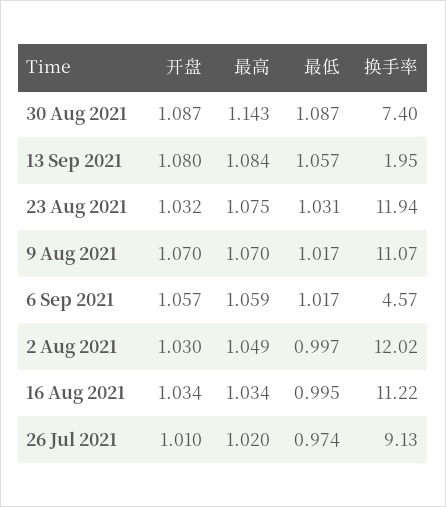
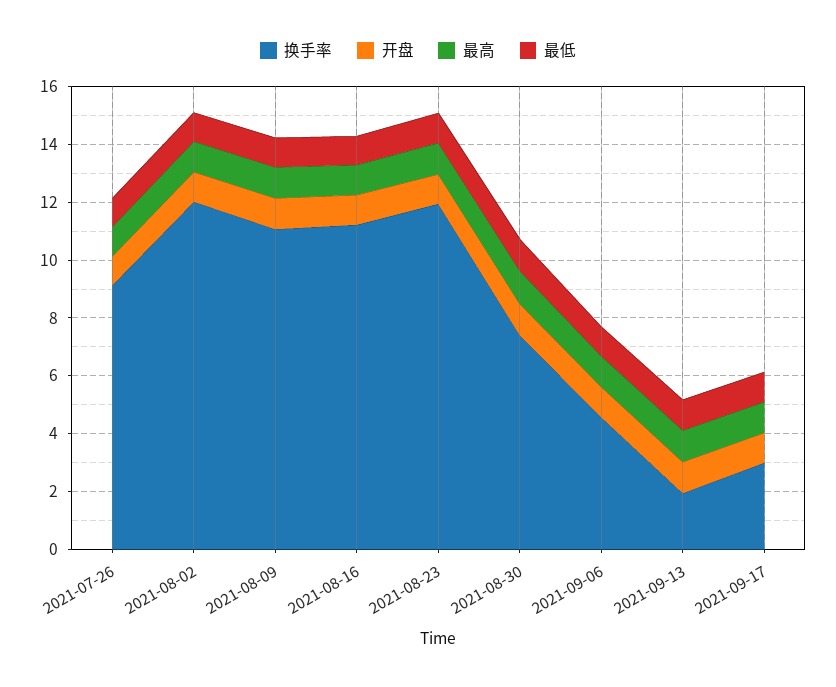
  {
    "开盘": {
      "30 Aug 2021": 1.087,
      "13 Sep 2021": 1.08,
      "23 Aug 2021": 1.032,
      "9 Aug 2021": 1.07,
      "6 Sep 2021": 1.057,
      "2 Aug 2021": 1.03,
      "16 Aug 2021": 1.034,
-     "26 Jul 2021": 1.01
+     "26 Jul 2021": 1.01,
+     "2021-09-17": 1
    },
    "最高": {
      "30 Aug 2021": 1.143,
      "13 Sep 2021": 1.084,
      "23 Aug 2021": 1.075,
      "9 Aug 2021": 1.07,
      "6 Sep 2021": 1.059,
      "2 Aug 2021": 1.049,
      "16 Aug 2021": 1.034,
-     "26 Jul 2021": 1.02
+     "26 Jul 2021": 1.02,
+     "2021-09-17": 1
    },
    "最低": {
      "30 Aug 2021": 1.087,
      "13 Sep 2021": 1.057,
      "23 Aug 2021": 1.031,
      "9 Aug 2021": 1.017,
      "6 Sep 2021": 1.017,
      "2 Aug 2021": 0.997,
      "16 Aug 2021": 0.995,
-     "26 Jul 2021": 0.974
+     "26 Jul 2021": 0.974,
+     "2021-09-17": 1
    },
    "换手率": {
      "30 Aug 2021": 7.4,
      "13 Sep 2021": 1.95,
      "23 Aug 2021": 11.94,
      "9 Aug 2021": 11.07,
      "6 Sep 2021": 4.57,
      "2 Aug 2021": 12.02,
      "16 Aug 2021": 11.22,
-     "26 Jul 2021": 9.13
+     "26 Jul 2021": 9.13,
+     "2021-09-17": 3
    }
  }

